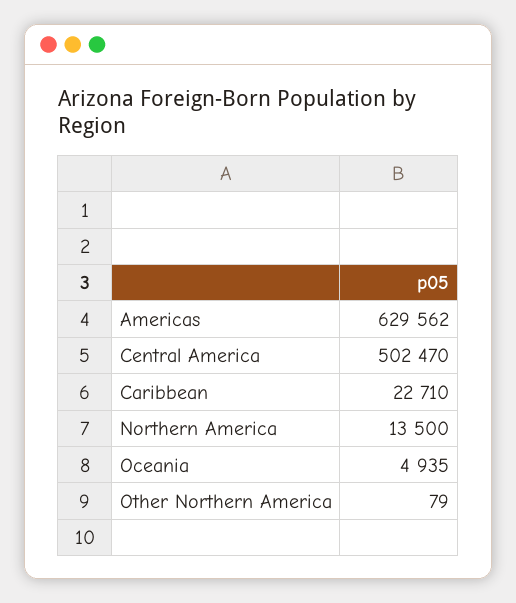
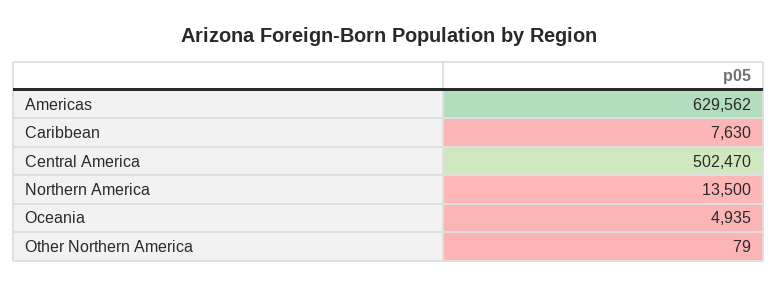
  {
    "Americas": 629562,
    "Central America": 502470,
-   "Caribbean": 22710,
+   "Caribbean": 7630,
    "Northern America": 13500,
    "Oceania": 4935,
    "Other Northern America": 79
  }

